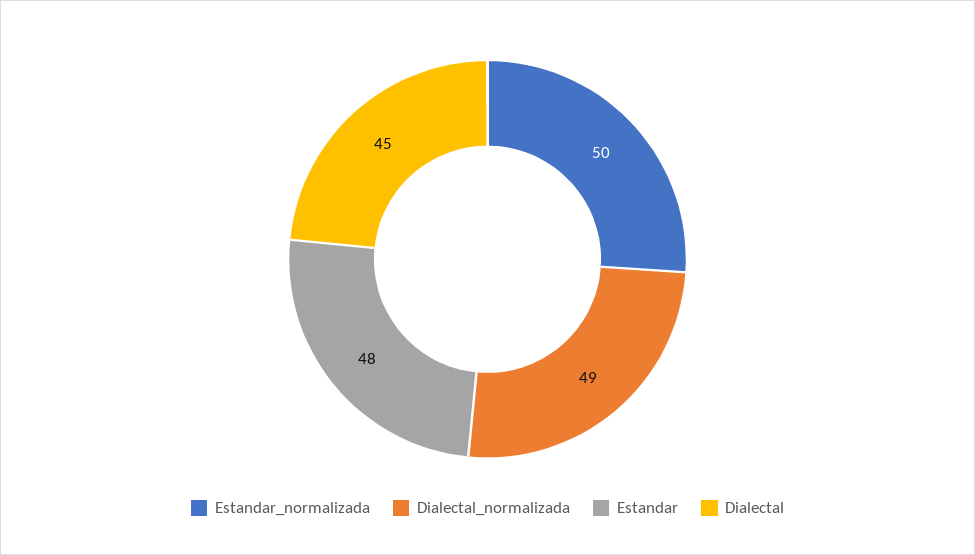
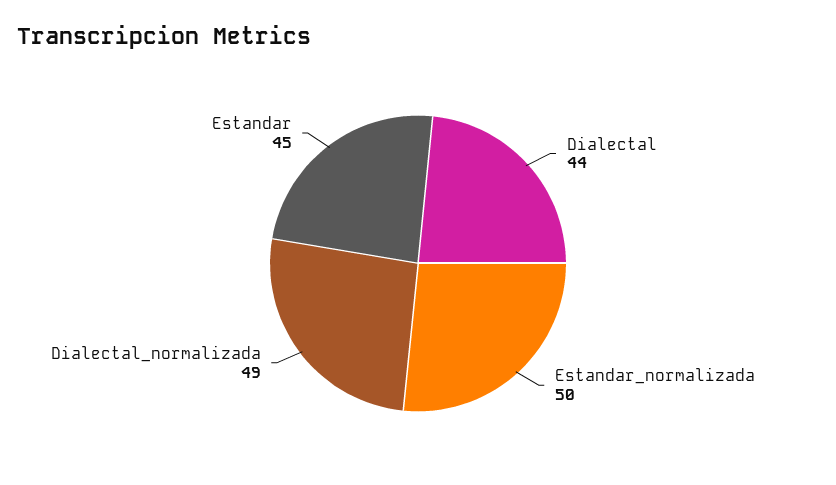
  {
    "Estandar_normalizada": 50,
    "Dialectal_normalizada": 49,
-   "Estandar": 48,
+   "Estandar": 45,
-   "Dialectal": 45
+   "Dialectal": 44
  }

